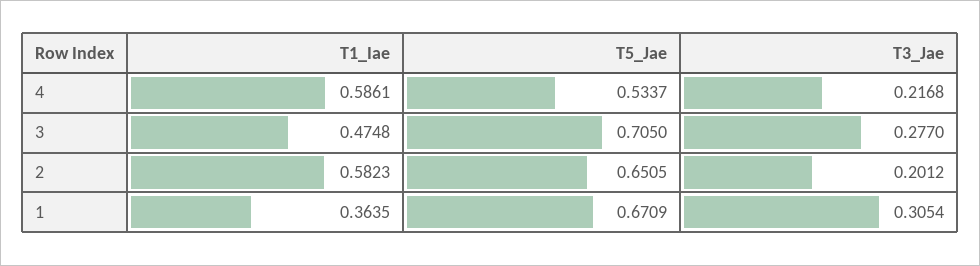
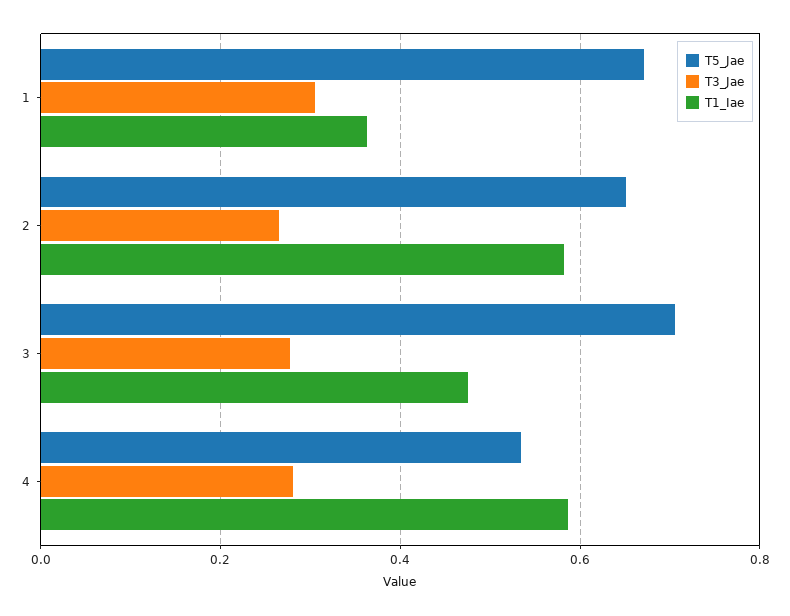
  {
    "T1_Iae": {
      "4": 0.5861,
      "3": 0.4748,
      "2": 0.5823,
      "1": 0.3635
    },
    "T5_Jae": {
      "4": 0.5337,
      "3": 0.705,
      "2": 0.6505,
      "1": 0.6709
    },
    "T3_Jae": {
-     "4": 0.2168,
+     "4": 0.28,
      "3": 0.277,
-     "2": 0.2012,
+     "2": 0.26,
      "1": 0.3054
    }
  }

